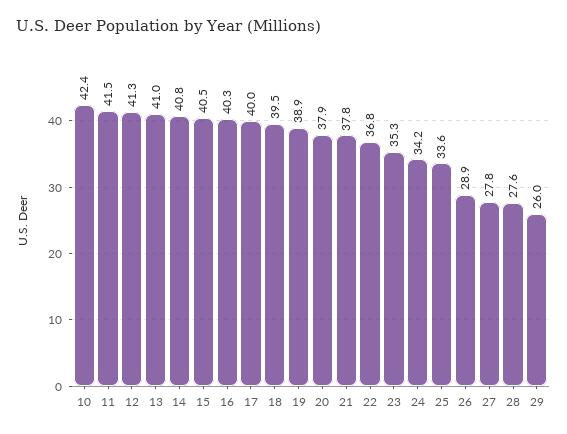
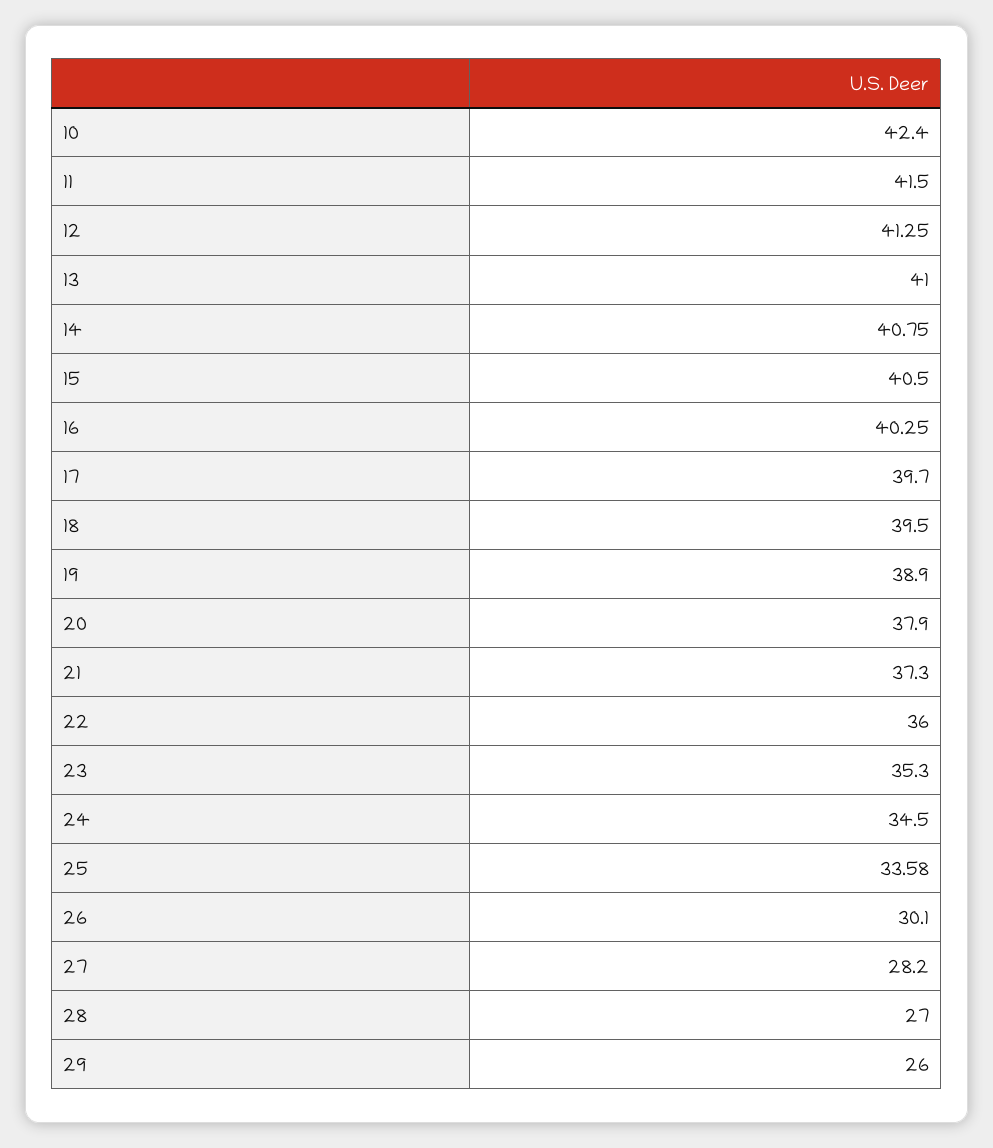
  {
    "10": 42.4,
    "11": 41.5,
    "12": 41.25,
    "13": 41,
    "14": 40.75,
    "15": 40.5,
    "16": 40.25,
-   "17": 40,
+   "17": 39.7,
    "18": 39.5,
    "19": 38.9,
    "20": 37.9,
-   "21": 37.8,
+   "21": 37.3,
-   "22": 36.8,
+   "22": 36,
    "23": 35.3,
-   "24": 34.2,
+   "24": 34.5,
    "25": 33.58,
-   "26": 28.9,
+   "26": 30.1,
-   "27": 27.8,
+   "27": 28.2,
-   "28": 27.6,
+   "28": 27,
    "29": 26
  }

